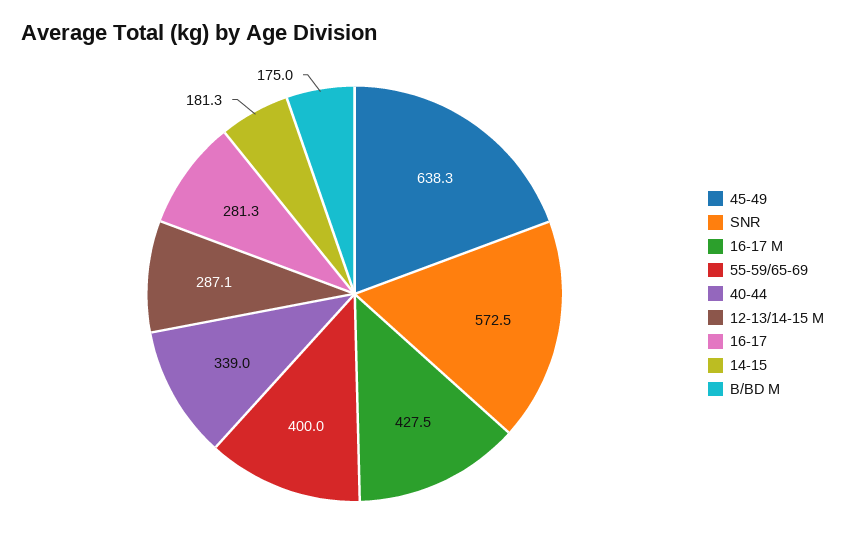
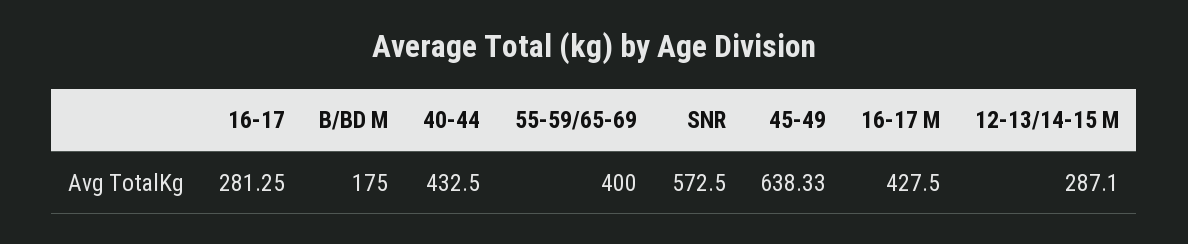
  {
    "45-49": 638.33,
    "SNR": 572.5,
    "16-17 M": 427.5,
    "55-59/65-69": 400,
-   "40-44": 339,
+   "40-44": 432.5,
    "12-13/14-15 M": 287.1,
    "16-17": 281.25,
-   "14-15": 181.3,
    "B/BD M": 175
  }

